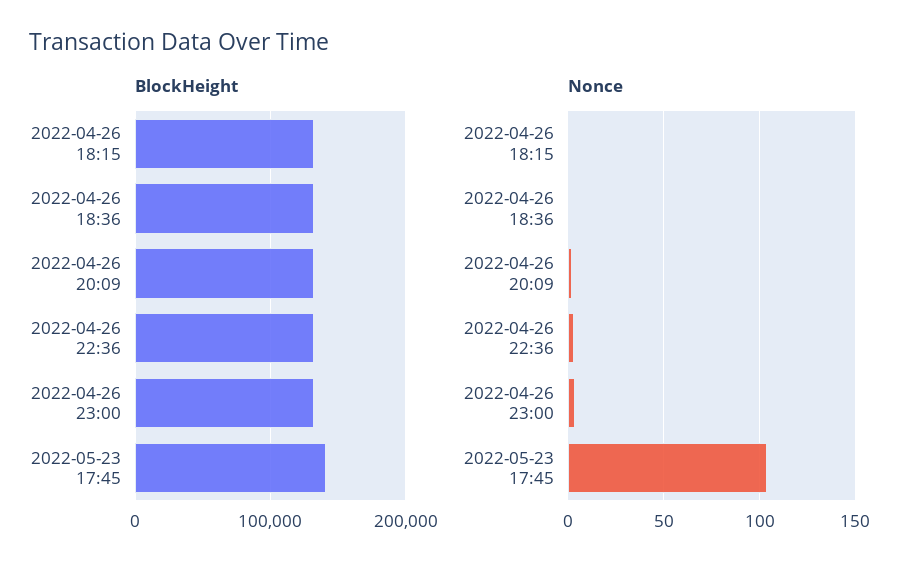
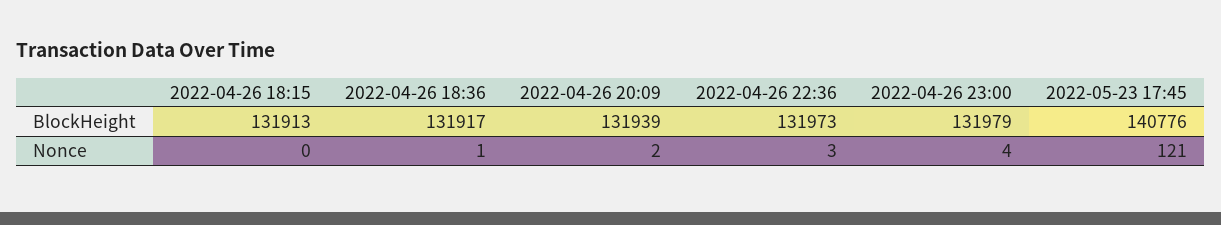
  {
    "BlockHeight": {
      "2022-04-26 18:15": 131913,
      "2022-04-26 18:36": 131917,
      "2022-04-26 20:09": 131939,
      "2022-04-26 22:36": 131973,
      "2022-04-26 23:00": 131979,
      "2022-05-23 17:45": 140776
    },
    "Nonce": {
      "2022-04-26 18:15": 0,
      "2022-04-26 18:36": 1,
      "2022-04-26 20:09": 2,
      "2022-04-26 22:36": 3,
      "2022-04-26 23:00": 4,
-     "2022-05-23 17:45": 105
+     "2022-05-23 17:45": 121
    }
  }

